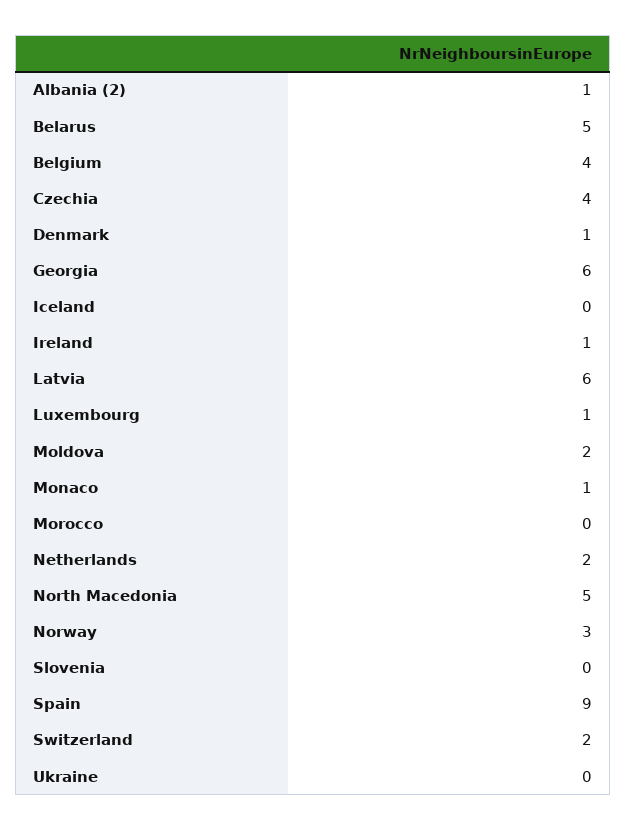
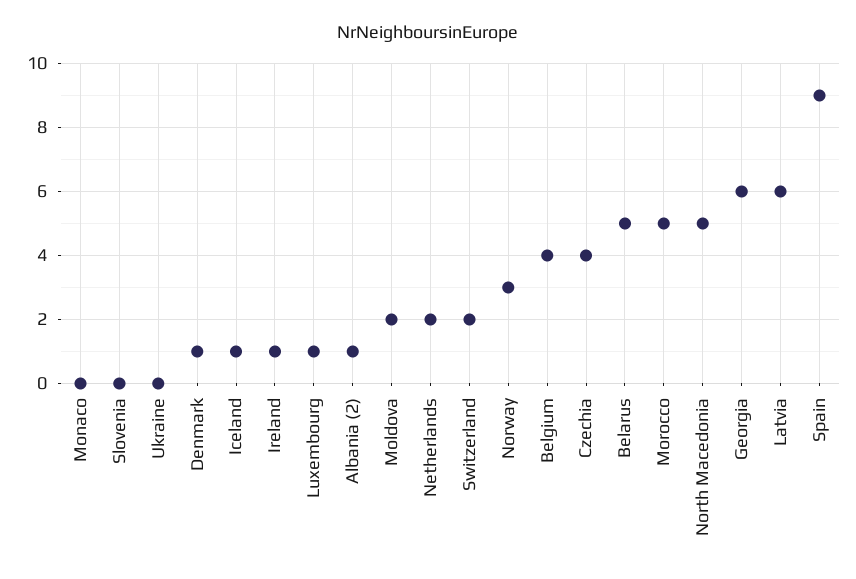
  {
    "Albania (2)": 1,
    "Belarus": 5,
    "Belgium": 4,
    "Czechia": 4,
    "Denmark": 1,
    "Georgia": 6,
-   "Iceland": 0,
+   "Iceland": 1,
    "Ireland": 1,
    "Latvia": 6,
    "Luxembourg": 1,
    "Moldova": 2,
-   "Monaco": 1,
+   "Monaco": 0,
-   "Morocco": 0,
+   "Morocco": 5,
    "Netherlands": 2,
    "North Macedonia": 5,
    "Norway": 3,
    "Slovenia": 0,
    "Spain": 9,
    "Switzerland": 2,
    "Ukraine": 0
  }

